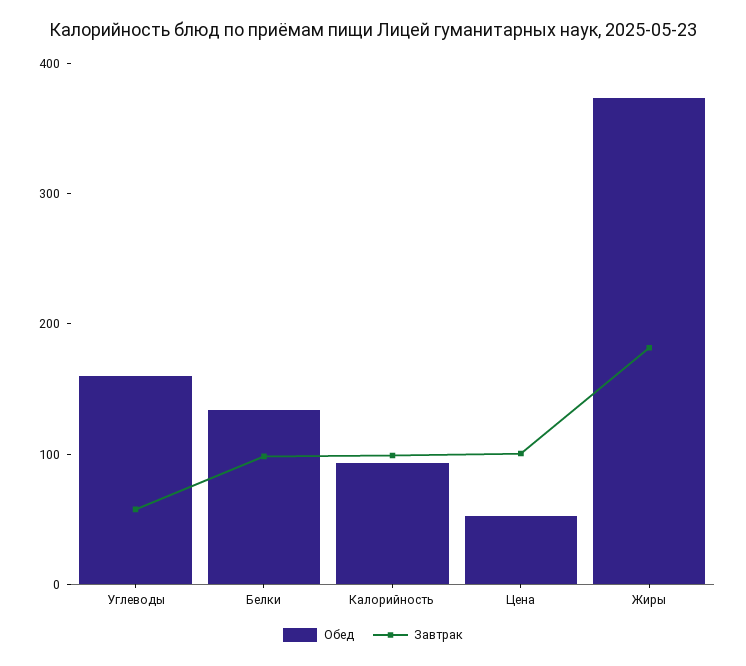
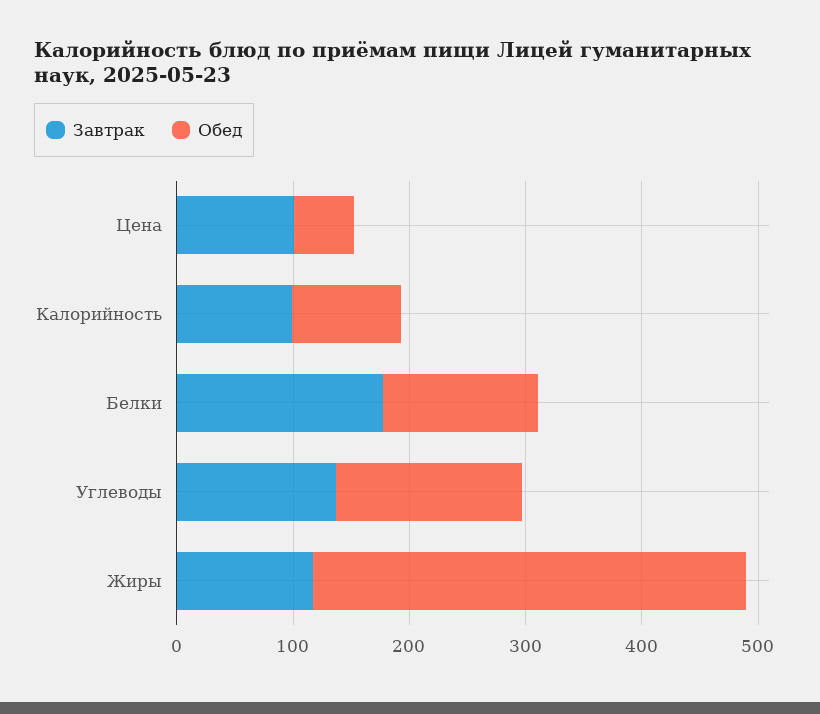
  {
    "Обед": {
      "Углеводы": 160,
      "Белки": 140,
      "Калорийность": 100,
      "Цена": 60,
      "Жиры": 380
    },
    "Завтрак": {
-     "Углеводы": 60,
+     "Углеводы": 140,
-     "Белки": 100,
+     "Белки": 180,
      "Калорийность": 100,
      "Цена": 100,
-     "Жиры": 180
+     "Жиры": 120
    }
  }

